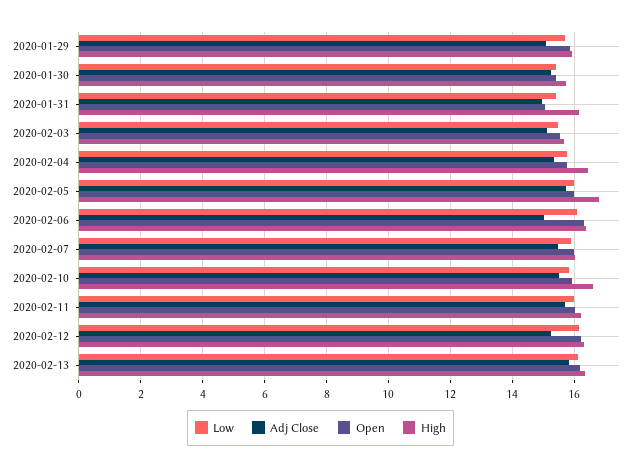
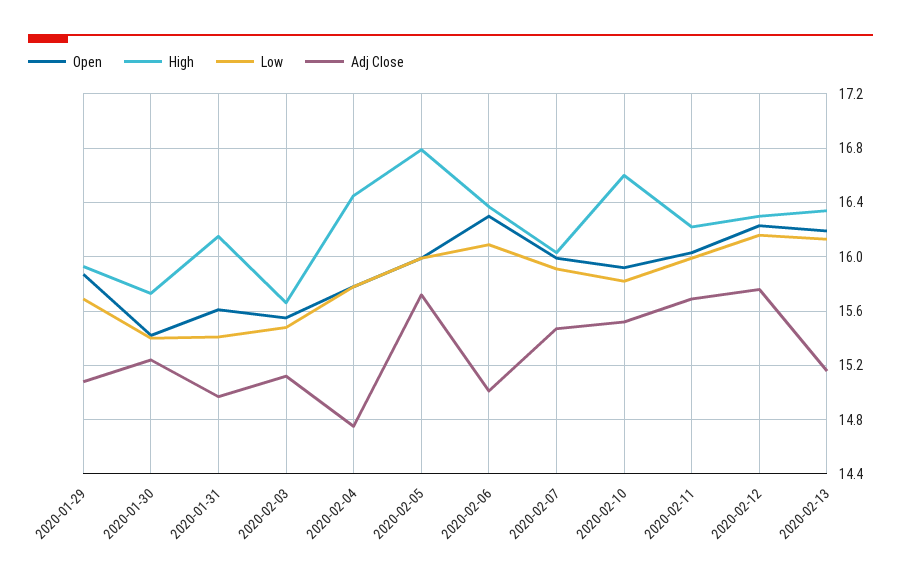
  {
    "Low": {
      "2020-01-29": 15.7,
      "2020-01-30": 15.4,
      "2020-01-31": 15.4,
      "2020-02-03": 15.5,
      "2020-02-04": 15.8,
      "2020-02-05": 16,
      "2020-02-06": 16.1,
      "2020-02-07": 15.9,
      "2020-02-10": 15.8,
      "2020-02-11": 16,
      "2020-02-12": 16.15,
      "2020-02-13": 16.15
    },
    "Adj Close": {
      "2020-01-29": 15.1,
      "2020-01-30": 15.25,
      "2020-01-31": 14.95,
      "2020-02-03": 15.1,
-     "2020-02-04": 15.4,
+     "2020-02-04": 14.75,
      "2020-02-05": 15.7,
      "2020-02-06": 15,
      "2020-02-07": 15.45,
      "2020-02-10": 15.5,
      "2020-02-11": 15.7,
-     "2020-02-12": 15.2,
+     "2020-02-12": 15.75,
-     "2020-02-13": 15.8
+     "2020-02-13": 15.15
    },
    "Open": {
      "2020-01-29": 15.85,
      "2020-01-30": 15.4,
-     "2020-01-31": 15,
+     "2020-01-31": 15.6,
      "2020-02-03": 15.55,
      "2020-02-04": 15.8,
      "2020-02-05": 16,
      "2020-02-06": 16.3,
      "2020-02-07": 16,
      "2020-02-10": 15.9,
      "2020-02-11": 16.05,
      "2020-02-12": 16.25,
      "2020-02-13": 16.2
    },
    "High": {
      "2020-01-29": 15.95,
      "2020-01-30": 15.75,
      "2020-01-31": 16.15,
      "2020-02-03": 15.65,
      "2020-02-04": 16.45,
      "2020-02-05": 16.8,
      "2020-02-06": 16.35,
      "2020-02-07": 16.05,
      "2020-02-10": 16.6,
      "2020-02-11": 16.2,
      "2020-02-12": 16.3,
      "2020-02-13": 16.35
    }
  }

